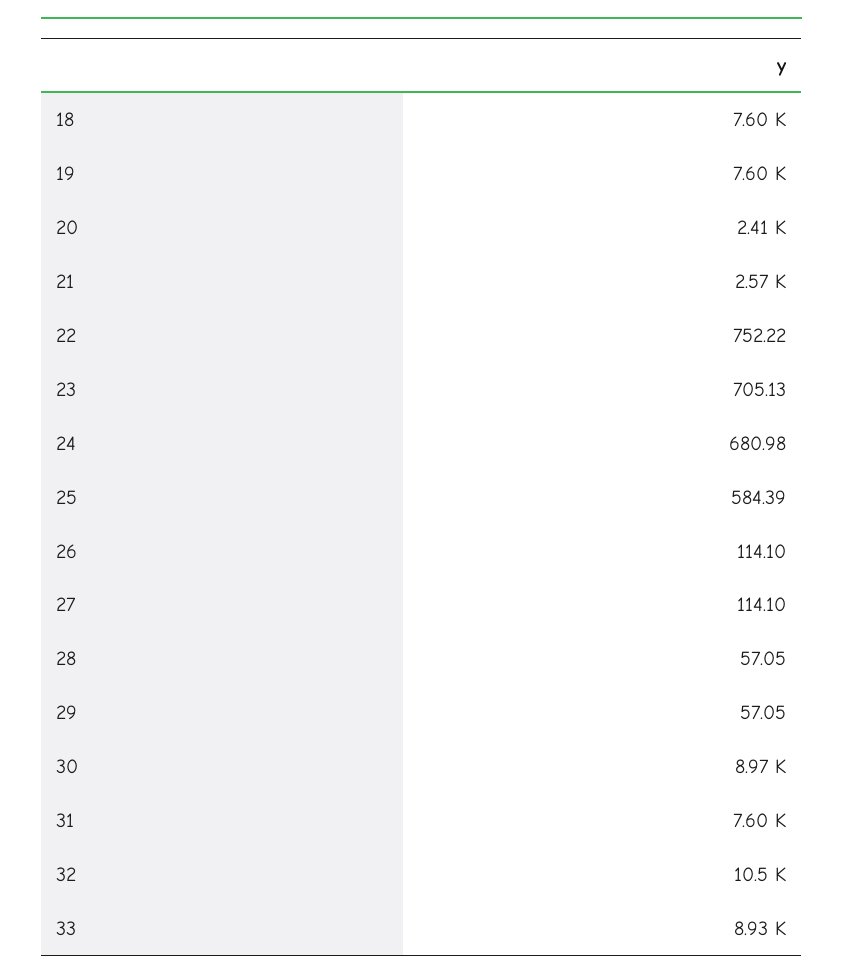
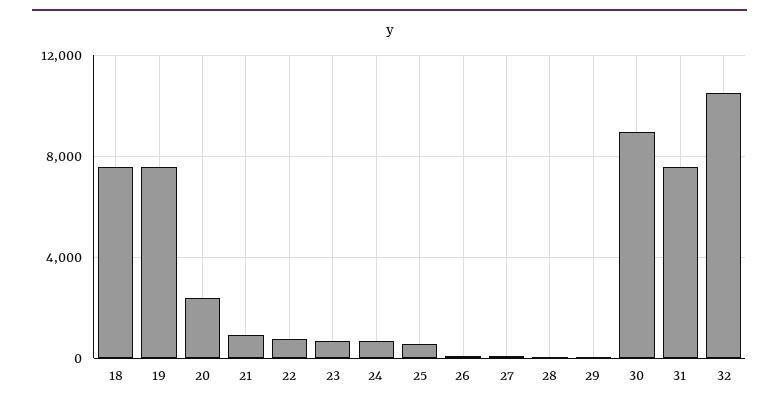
  {
    "18": 7600,
    "19": 7600,
    "20": 2410,
-   "21": 2570,
+   "21": 1000,
    "22": 752.22,
    "23": 705.13,
    "24": 680.98,
    "25": 584.39,
    "26": 114.1,
    "27": 114.1,
    "28": 57.05,
    "29": 57.05,
    "30": 8970,
    "31": 7600,
-   "32": 10500,
+   "32": 10500
-   "33": 8930
  }

